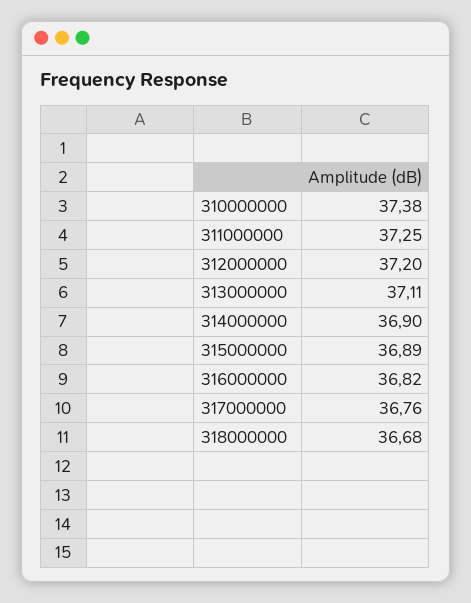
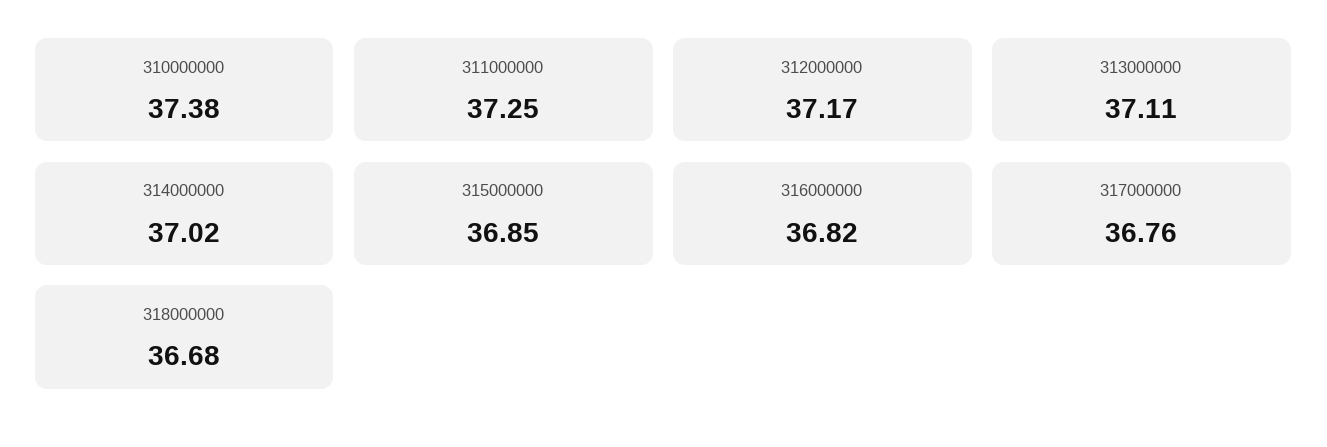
  {
    "310000000": 37.38,
    "311000000": 37.25,
-   "312000000": 37.2,
+   "312000000": 37.17,
    "313000000": 37.11,
-   "314000000": 36.9,
+   "314000000": 37.02,
-   "315000000": 36.89,
+   "315000000": 36.85,
    "316000000": 36.82,
    "317000000": 36.76,
    "318000000": 36.68
  }

